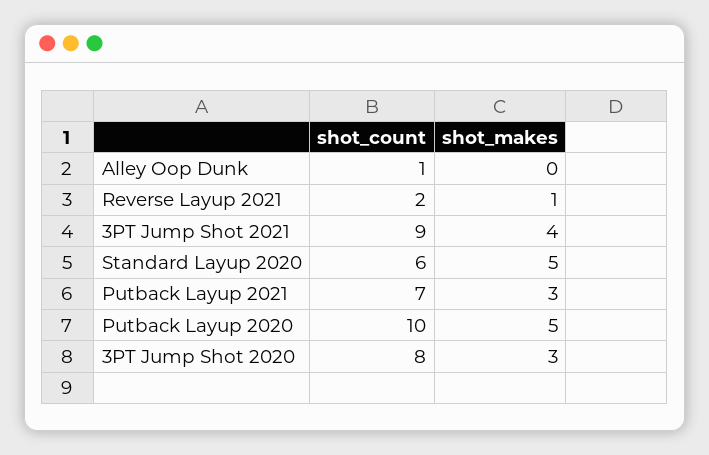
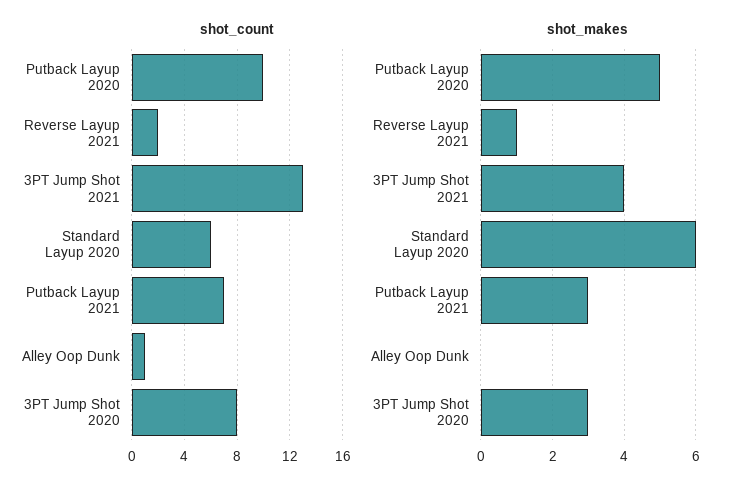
  {
    "shot_count": {
      "Alley Oop Dunk": 1,
      "Reverse Layup 2021": 2,
-     "3PT Jump Shot 2021": 9,
+     "3PT Jump Shot 2021": 13,
      "Standard Layup 2020": 6,
      "Putback Layup 2021": 7,
      "Putback Layup 2020": 10,
      "3PT Jump Shot 2020": 8
    },
    "shot_makes": {
      "Alley Oop Dunk": 0,
      "Reverse Layup 2021": 1,
      "3PT Jump Shot 2021": 4,
-     "Standard Layup 2020": 5,
+     "Standard Layup 2020": 6,
      "Putback Layup 2021": 3,
      "Putback Layup 2020": 5,
      "3PT Jump Shot 2020": 3
    }
  }

